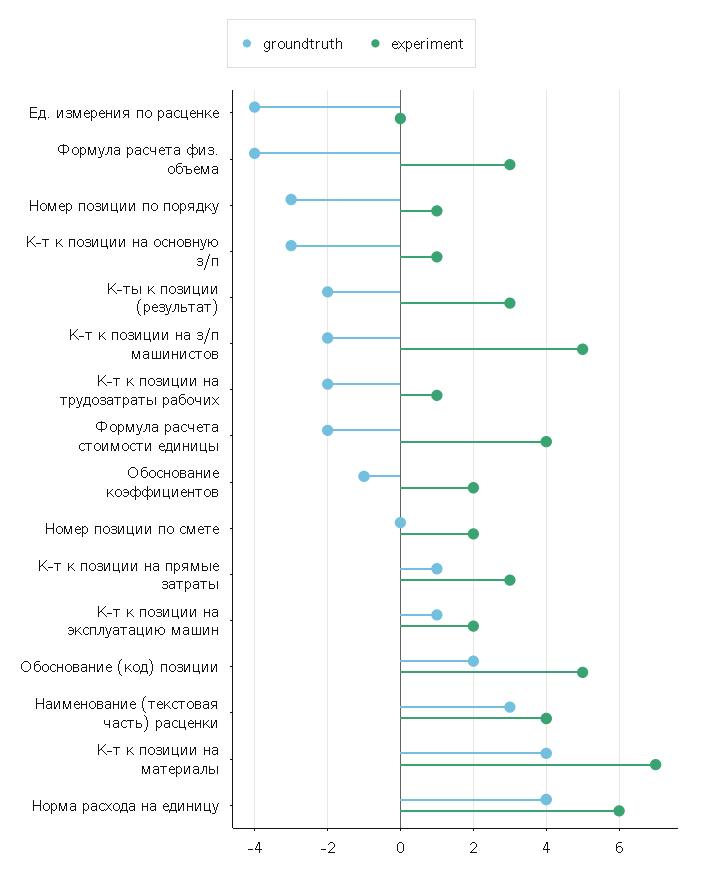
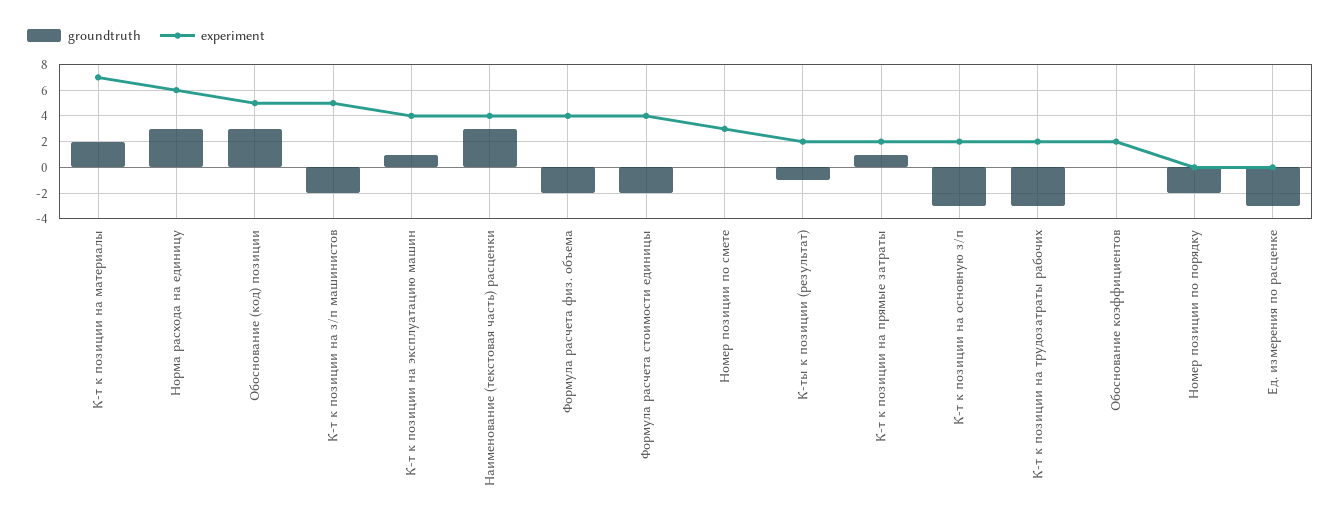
  {
    "groundtruth": {
-     "Ед. измерения по расценке": -4,
+     "Ед. измерения по расценке": -3,
-     "Формула расчета физ. объема": -4,
+     "Формула расчета физ. объема": -2,
-     "Номер позиции по порядку": -3,
+     "Номер позиции по порядку": -2,
      "К-т к позиции на основную з/п": -3,
-     "К-ты к позиции (результат)": -2,
+     "К-ты к позиции (результат)": -1,
      "К-т к позиции на з/п машинистов": -2,
-     "К-т к позиции на трудозатраты рабочих": -2,
+     "К-т к позиции на трудозатраты рабочих": -3,
      "Формула расчета стоимости единицы": -2,
-     "Обоснование коэффициентов": -1,
+     "Обоснование коэффициентов": 0,
      "Номер позиции по смете": 0,
      "К-т к позиции на прямые затраты": 1,
      "К-т к позиции на эксплуатацию машин": 1,
-     "Обоснование (код) позиции": 2,
+     "Обоснование (код) позиции": 3,
      "Наименование (текстовая часть) расценки": 3,
-     "К-т к позиции на материалы": 4,
+     "К-т к позиции на материалы": 2,
-     "Норма расхода на единицу": 4
+     "Норма расхода на единицу": 3
    },
    "experiment": {
      "Ед. измерения по расценке": 0,
-     "Формула расчета физ. объема": 3,
+     "Формула расчета физ. объема": 4,
-     "Номер позиции по порядку": 1,
+     "Номер позиции по порядку": 0,
-     "К-т к позиции на основную з/п": 1,
+     "К-т к позиции на основную з/п": 2,
-     "К-ты к позиции (результат)": 3,
+     "К-ты к позиции (результат)": 2,
      "К-т к позиции на з/п машинистов": 5,
-     "К-т к позиции на трудозатраты рабочих": 1,
+     "К-т к позиции на трудозатраты рабочих": 2,
      "Формула расчета стоимости единицы": 4,
      "Обоснование коэффициентов": 2,
-     "Номер позиции по смете": 2,
+     "Номер позиции по смете": 3,
-     "К-т к позиции на прямые затраты": 3,
+     "К-т к позиции на прямые затраты": 2,
-     "К-т к позиции на эксплуатацию машин": 2,
+     "К-т к позиции на эксплуатацию машин": 4,
      "Обоснование (код) позиции": 5,
      "Наименование (текстовая часть) расценки": 4,
      "К-т к позиции на материалы": 7,
      "Норма расхода на единицу": 6
    }
  }

